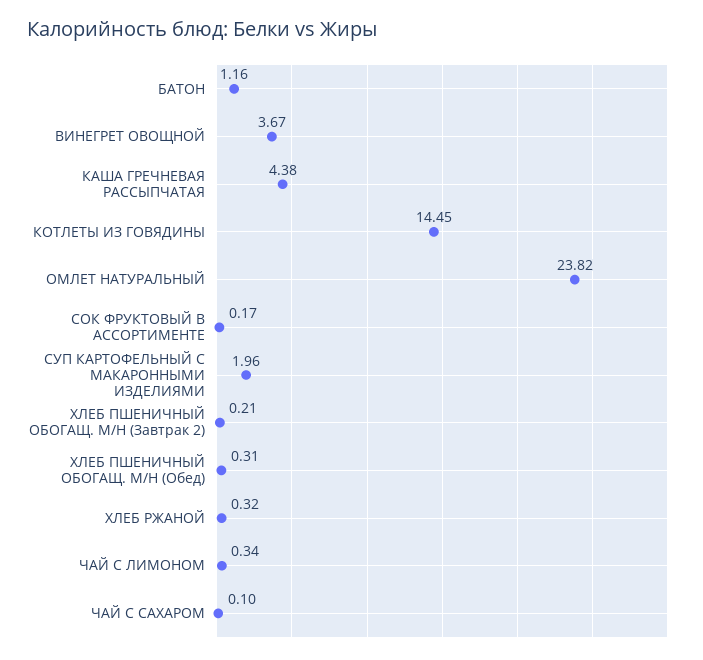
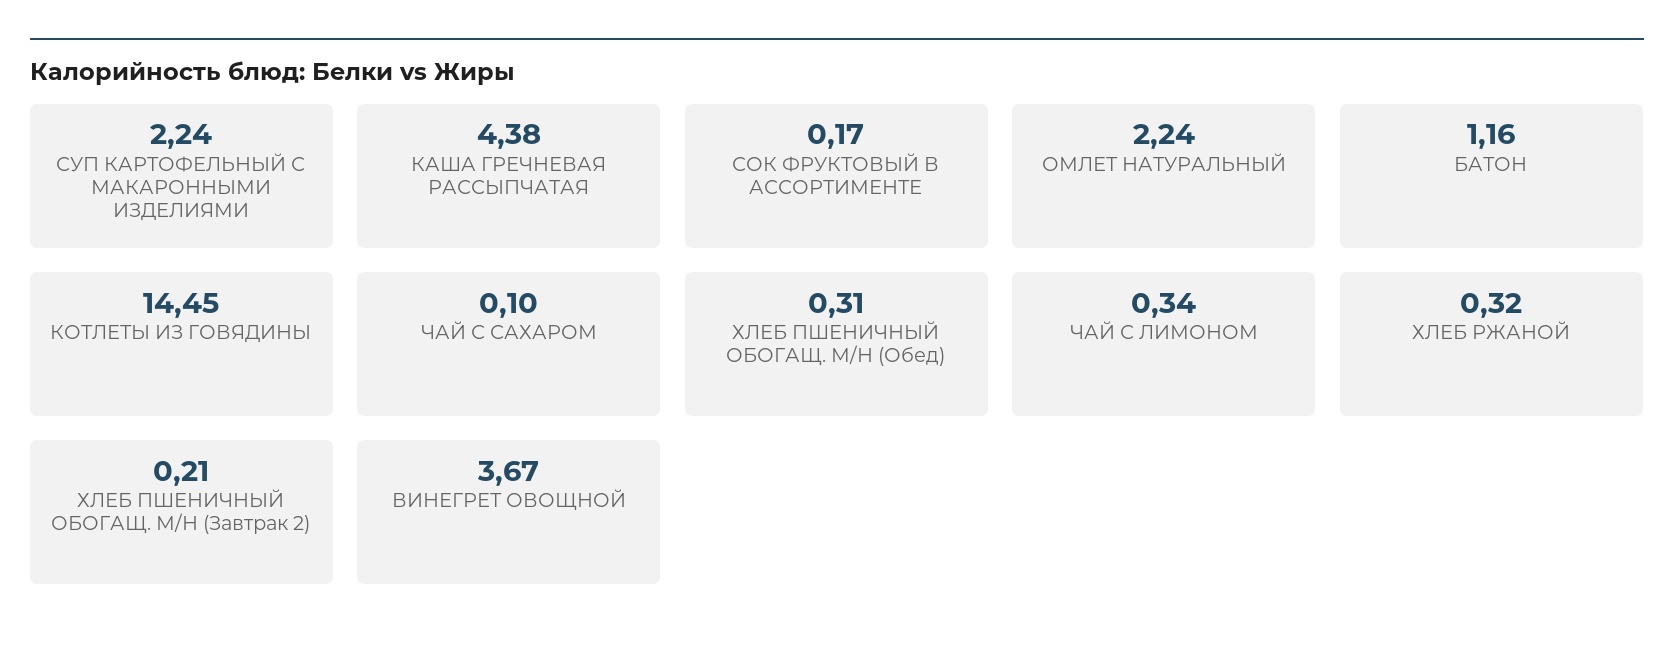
  {
    "БАТОН": 1.16,
    "ВИНЕГРЕТ ОВОЩНОЙ": 3.67,
    "КАША ГРЕЧНЕВАЯ РАССЫПЧАТАЯ": 4.38,
    "КОТЛЕТЫ ИЗ ГОВЯДИНЫ": 14.45,
-   "ОМЛЕТ НАТУРАЛЬНЫЙ": 23.82,
+   "ОМЛЕТ НАТУРАЛЬНЫЙ": 2.24,
    "СОК ФРУКТОВЫЙ В АССОРТИМЕНТЕ": 0.17,
-   "СУП КАРТОФЕЛЬНЫЙ С МАКАРОННЫМИ ИЗДЕЛИЯМИ": 1.96,
+   "СУП КАРТОФЕЛЬНЫЙ С МАКАРОННЫМИ ИЗДЕЛИЯМИ": 2.24,
    "ХЛЕБ ПШЕНИЧНЫЙ ОБОГАЩ. М/Н (Завтрак 2)": 0.21,
    "ХЛЕБ ПШЕНИЧНЫЙ ОБОГАЩ. М/Н (Обед)": 0.31,
    "ХЛЕБ РЖАНОЙ": 0.32,
    "ЧАЙ С ЛИМОНОМ": 0.34,
    "ЧАЙ С САХАРОМ": 0.1
  }

